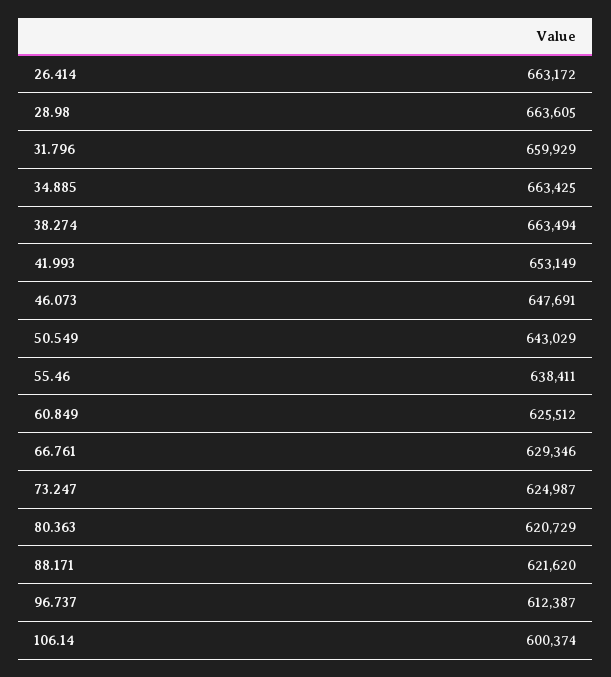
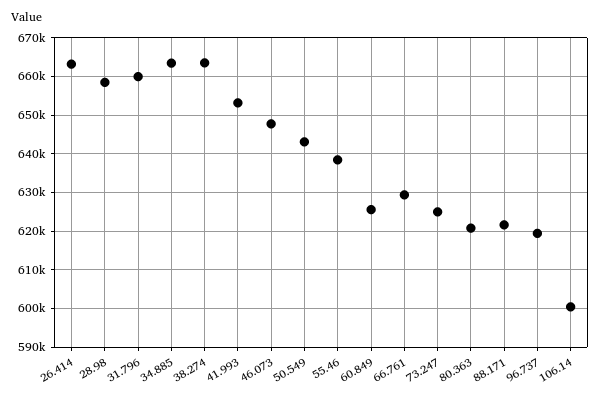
  {
    "26.414": 663172,
-   "28.98": 663605,
+   "28.98": 658000,
    "31.796": 659929,
    "34.885": 663425,
    "38.274": 663494,
    "41.993": 653149,
    "46.073": 647691,
    "50.549": 643029,
    "55.46": 638411,
    "60.849": 625512,
    "66.761": 629346,
    "73.247": 624987,
    "80.363": 620729,
    "88.171": 621620,
-   "96.737": 612387,
+   "96.737": 620000,
    "106.14": 600374
  }

